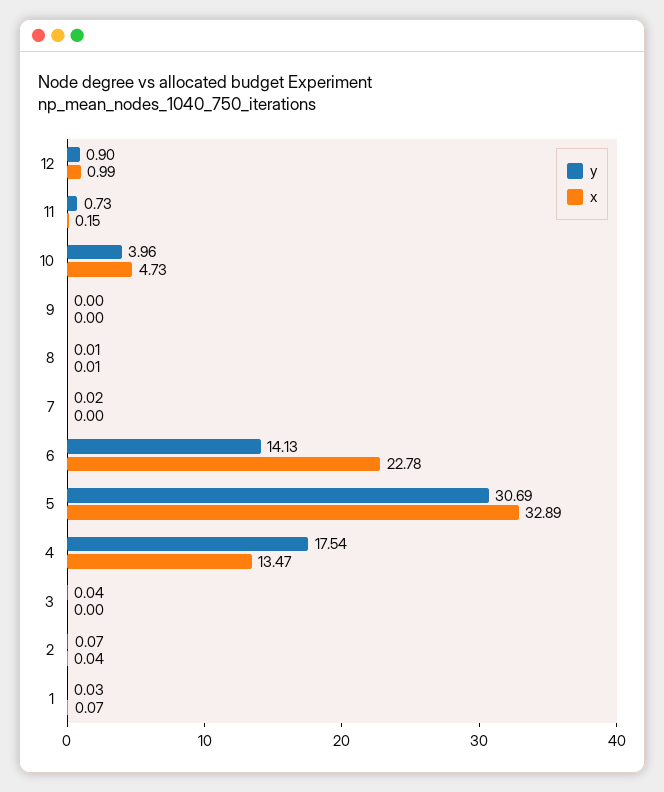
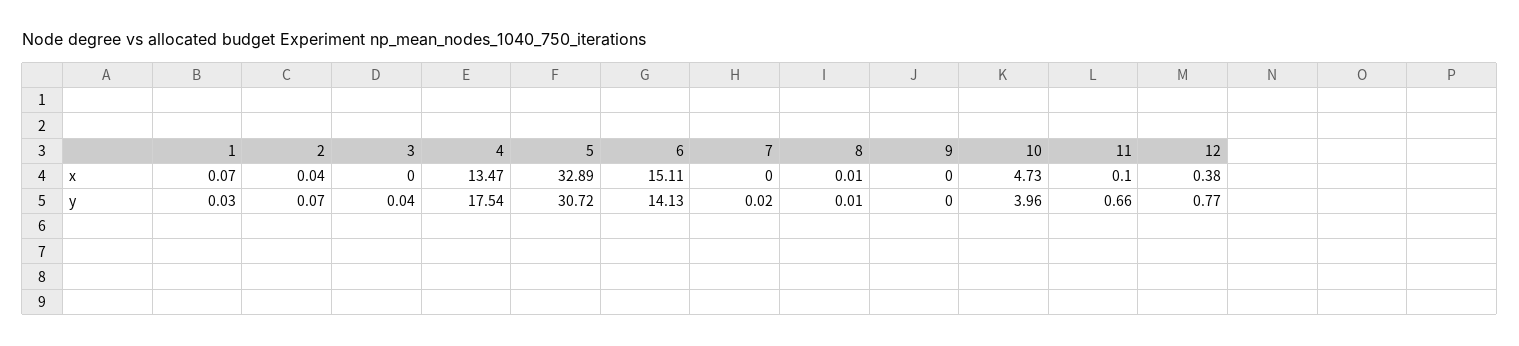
  {
    "y": {
-     "12": 0.9,
+     "12": 0.77,
-     "11": 0.73,
+     "11": 0.66,
      "10": 3.96,
      "9": 0,
      "8": 0.01,
      "7": 0.02,
      "6": 14.13,
-     "5": 30.69,
+     "5": 30.72,
      "4": 17.54,
      "3": 0.04,
      "2": 0.07,
      "1": 0.03
    },
    "x": {
-     "12": 0.99,
+     "12": 0.38,
-     "11": 0.15,
+     "11": 0.1,
      "10": 4.73,
      "9": 0,
      "8": 0.01,
      "7": 0,
-     "6": 22.78,
+     "6": 15.11,
      "5": 32.89,
      "4": 13.47,
      "3": 0,
      "2": 0.04,
      "1": 0.07
    }
  }

